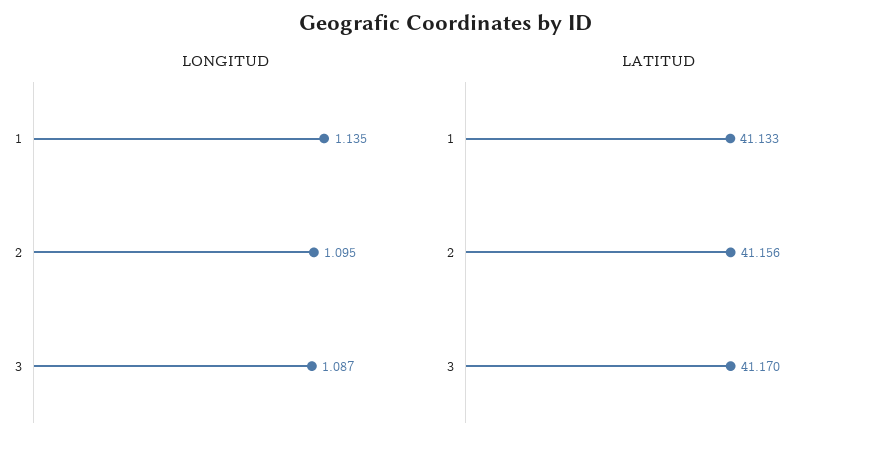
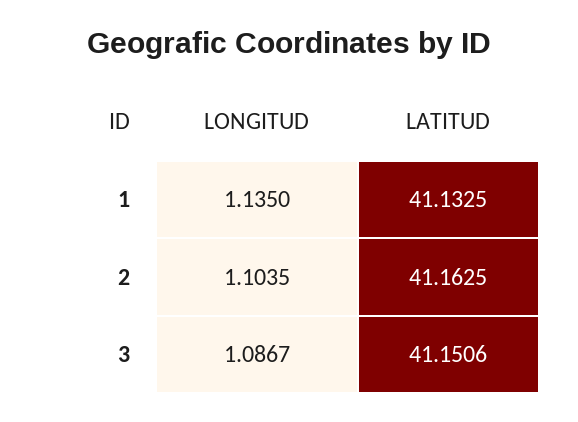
  {
    "LONGITUD": {
      "1": 1.135,
-     "2": 1.095,
+     "2": 1.1035,
      "3": 1.0867
    },
    "LATITUD": {
      "1": 41.1325,
-     "2": 41.156,
+     "2": 41.1625,
-     "3": 41.17
+     "3": 41.1506
    }
  }

